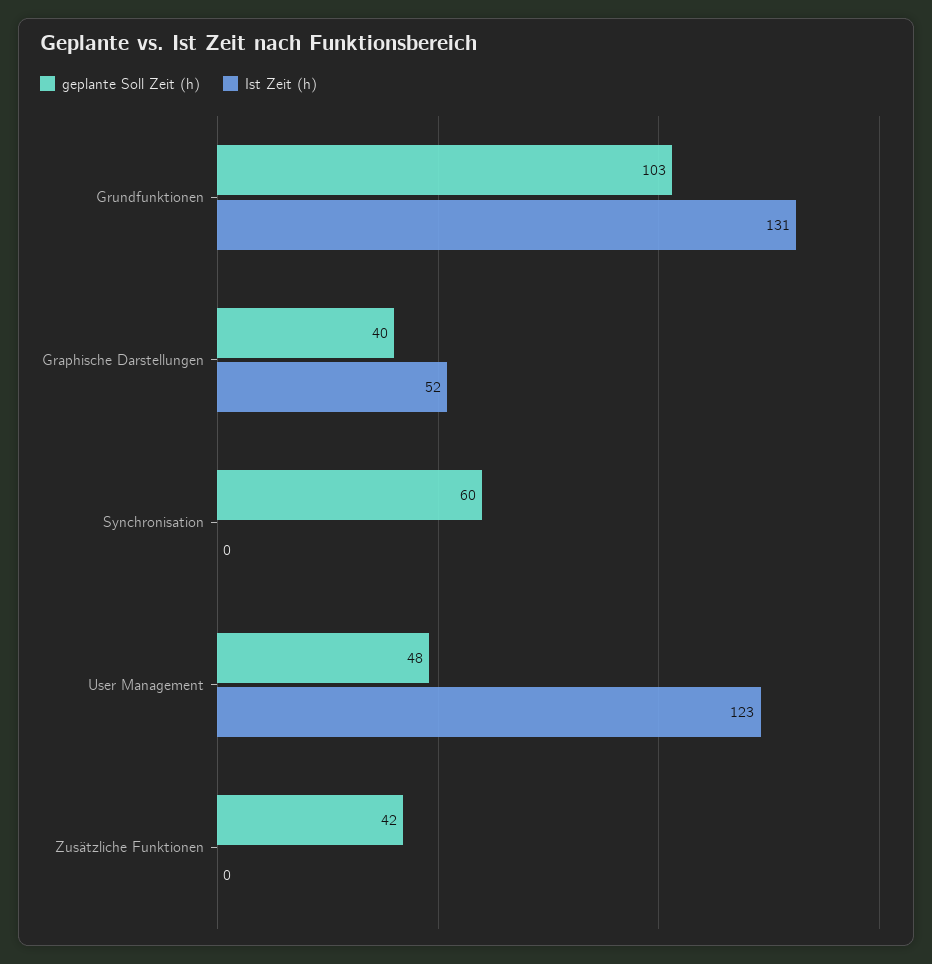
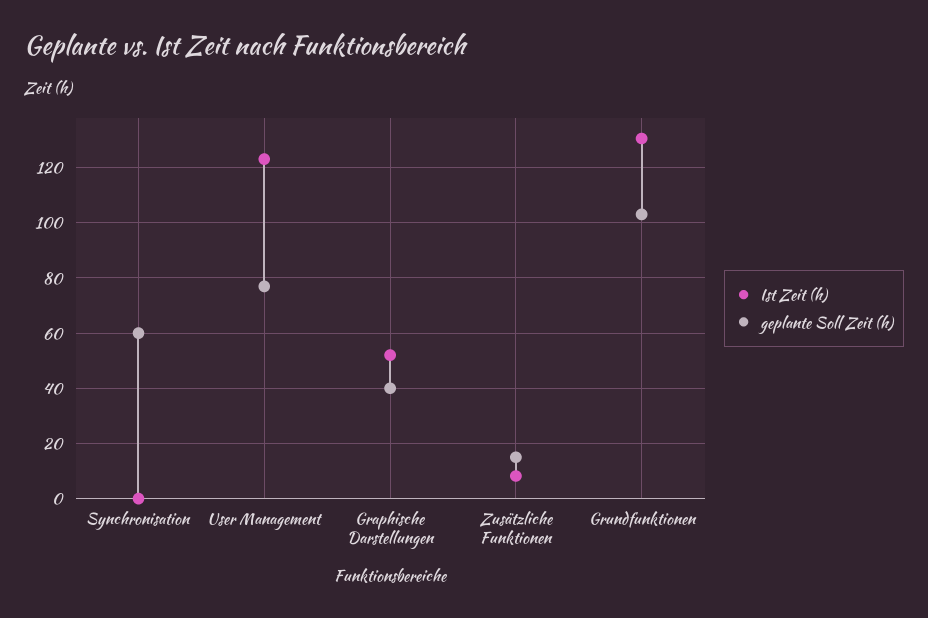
  {
    "geplante Soll Zeit (h)": {
      "Grundfunktionen": 103,
      "Graphische Darstellungen": 40,
      "Synchronisation": 60,
-     "User Management": 48,
+     "User Management": 77.5,
-     "Zusätzliche Funktionen": 42
+     "Zusätzliche Funktionen": 15
    },
    "Ist Zeit (h)": {
      "Grundfunktionen": 131,
      "Graphische Darstellungen": 52,
      "Synchronisation": 0,
      "User Management": 123,
-     "Zusätzliche Funktionen": 0
+     "Zusätzliche Funktionen": 7.5
    }
  }

